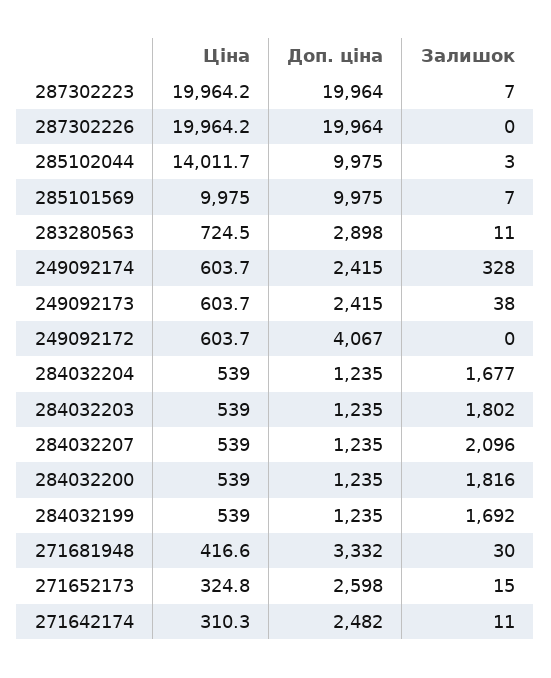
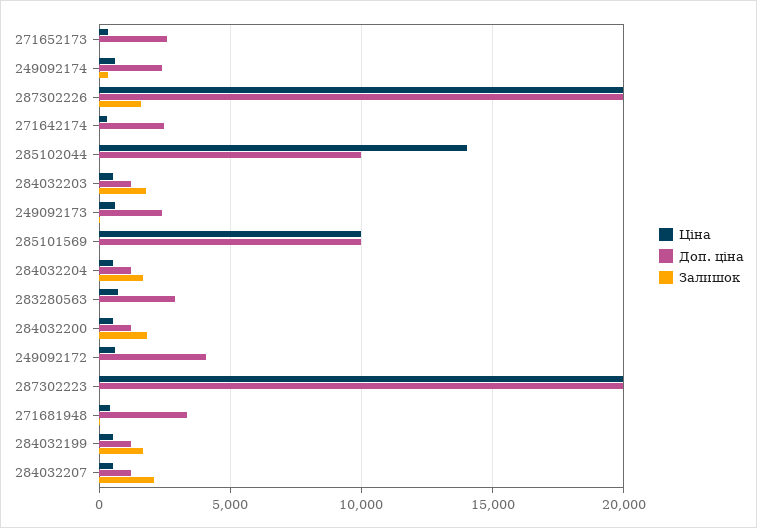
  {
    "Ціна": {
      "287302223": 19964.2,
      "287302226": 19964.2,
      "285102044": 14011.7,
      "285101569": 9975,
      "283280563": 724.5,
      "249092174": 603.7,
      "249092173": 603.7,
      "249092172": 603.7,
      "284032204": 539,
      "284032203": 539,
      "284032207": 539,
      "284032200": 539,
      "284032199": 539,
      "271681948": 416.6,
      "271652173": 324.8,
      "271642174": 310.3
    },
    "Доп. ціна": {
      "287302223": 19964,
      "287302226": 19964,
      "285102044": 9975,
      "285101569": 9975,
      "283280563": 2898,
      "249092174": 2415,
      "249092173": 2415,
      "249092172": 4067,
      "284032204": 1235,
      "284032203": 1235,
      "284032207": 1235,
      "284032200": 1235,
      "284032199": 1235,
      "271681948": 3332,
      "271652173": 2598,
      "271642174": 2482
    },
    "Залишок": {
      "287302223": 7,
-     "287302226": 0,
+     "287302226": 1500,
      "285102044": 3,
      "285101569": 7,
      "283280563": 11,
      "249092174": 328,
      "249092173": 38,
      "249092172": 0,
      "284032204": 1677,
      "284032203": 1802,
      "284032207": 2096,
      "284032200": 1816,
      "284032199": 1692,
      "271681948": 30,
      "271652173": 15,
      "271642174": 11
    }
  }

